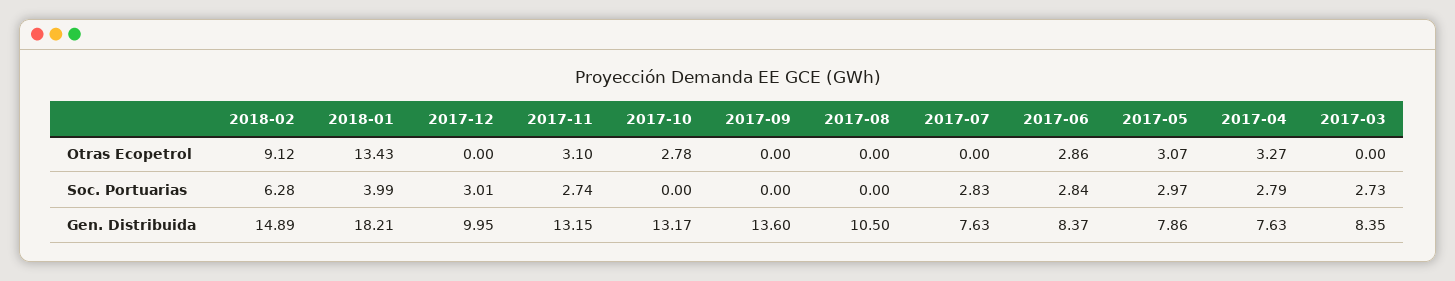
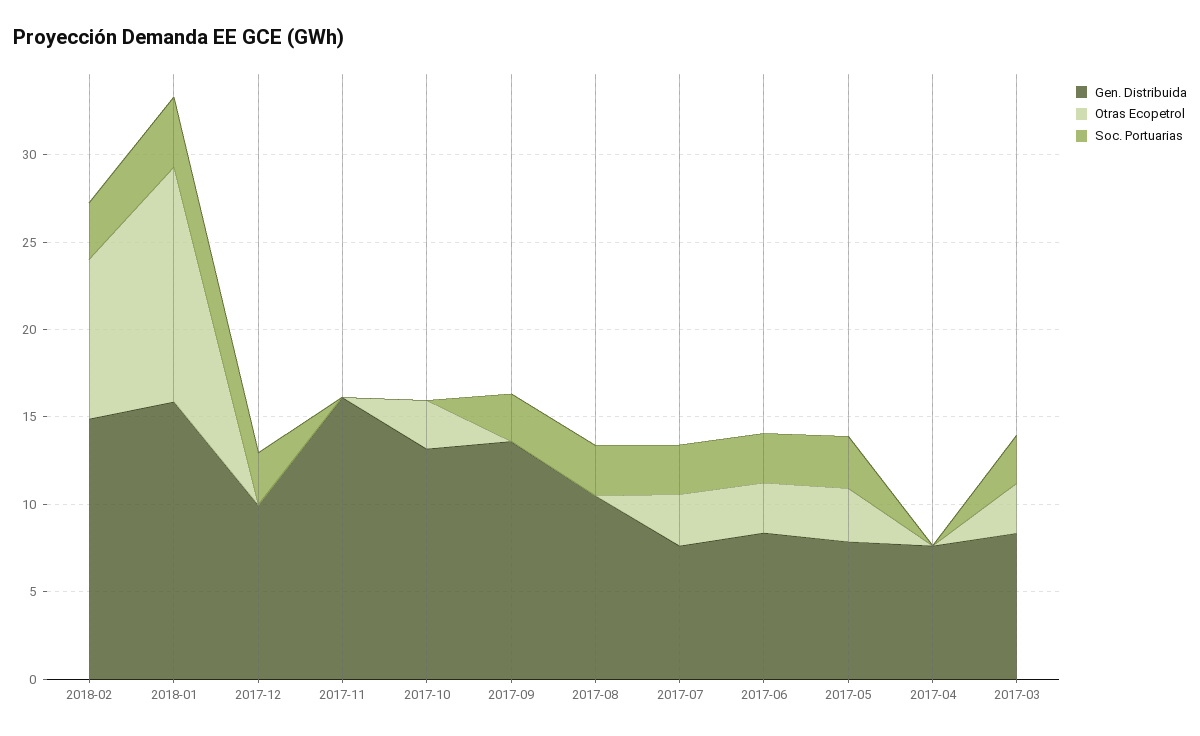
  {
    "Otras Ecopetrol": {
      "2018-02": 9.12,
      "2018-01": 13.43,
      "2017-12": 0,
-     "2017-11": 3.1,
+     "2017-11": 0,
      "2017-10": 2.78,
      "2017-09": 0,
      "2017-08": 0,
-     "2017-07": 0,
+     "2017-07": 3,
      "2017-06": 2.86,
      "2017-05": 3.07,
-     "2017-04": 3.27,
+     "2017-04": 0,
-     "2017-03": 0
+     "2017-03": 3
    },
    "Soc. Portuarias": {
-     "2018-02": 6.28,
+     "2018-02": 3,
      "2018-01": 3.99,
      "2017-12": 3.01,
-     "2017-11": 2.74,
+     "2017-11": 0,
      "2017-10": 0,
-     "2017-09": 0,
+     "2017-09": 3,
-     "2017-08": 0,
+     "2017-08": 3,
      "2017-07": 2.83,
      "2017-06": 2.84,
      "2017-05": 2.97,
-     "2017-04": 2.79,
+     "2017-04": 0,
      "2017-03": 2.73
    },
    "Gen. Distribuida": {
      "2018-02": 14.89,
-     "2018-01": 18.21,
+     "2018-01": 16,
      "2017-12": 9.95,
-     "2017-11": 13.15,
+     "2017-11": 16,
      "2017-10": 13.17,
      "2017-09": 13.6,
      "2017-08": 10.5,
      "2017-07": 7.63,
      "2017-06": 8.37,
      "2017-05": 7.86,
      "2017-04": 7.63,
      "2017-03": 8.35
    }
  }

